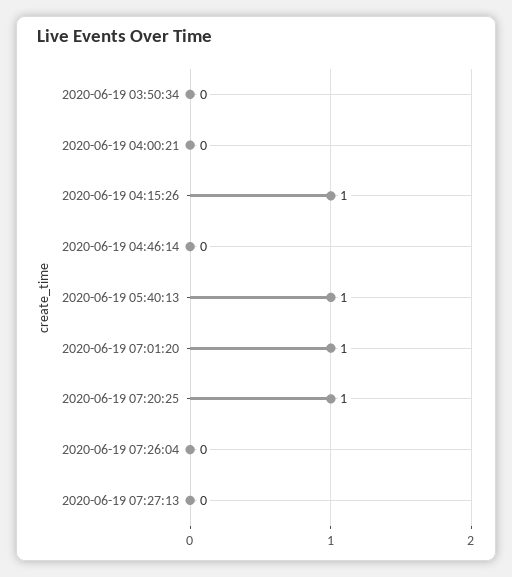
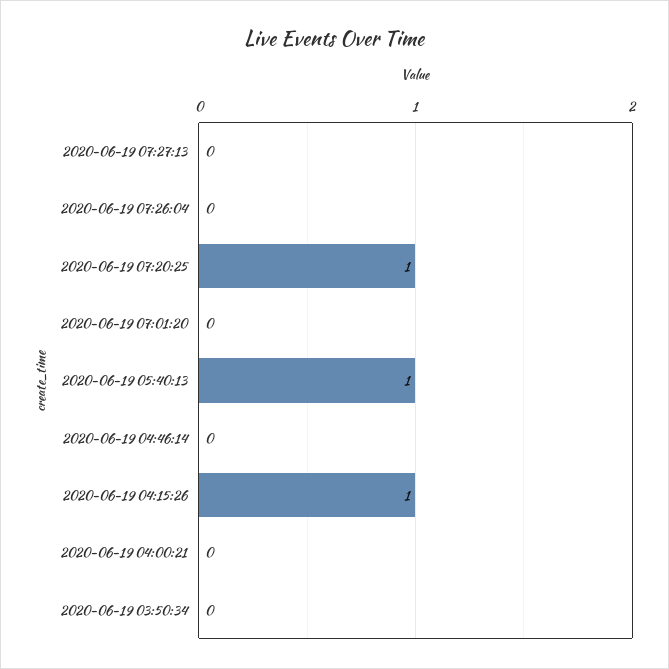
  {
    "2020-06-19 03:50:34": 0,
    "2020-06-19 04:00:21": 0,
    "2020-06-19 04:15:26": 1,
    "2020-06-19 04:46:14": 0,
    "2020-06-19 05:40:13": 1,
-   "2020-06-19 07:01:20": 1,
+   "2020-06-19 07:01:20": 0,
    "2020-06-19 07:20:25": 1,
    "2020-06-19 07:26:04": 0,
    "2020-06-19 07:27:13": 0
  }

